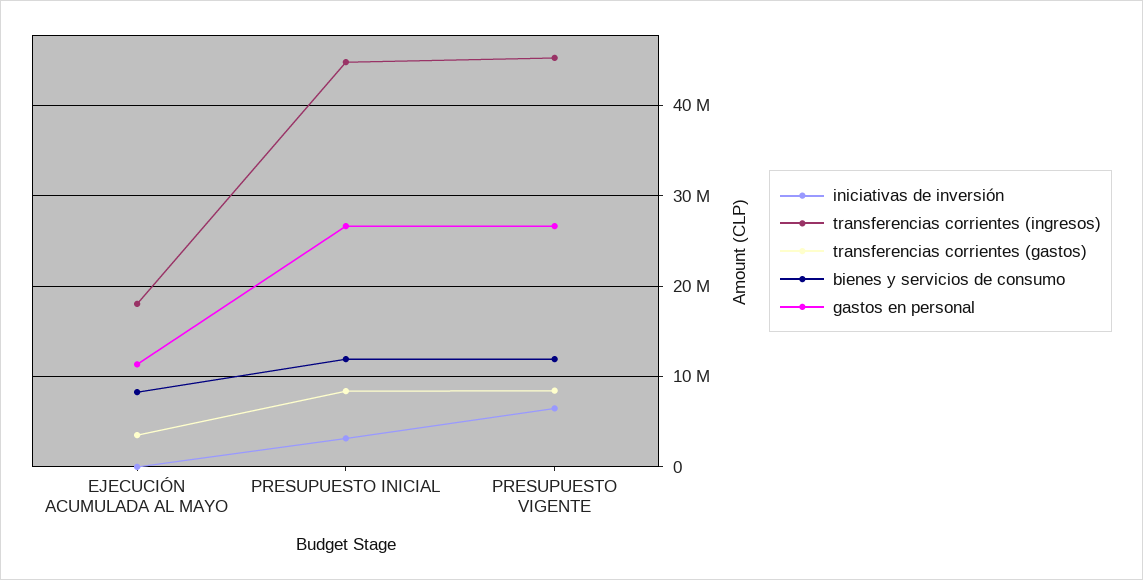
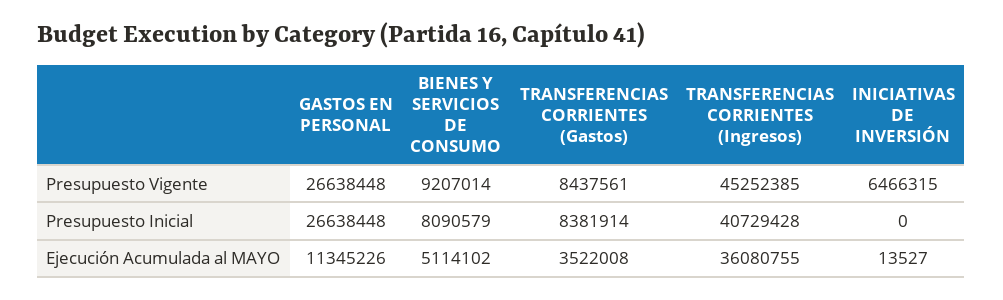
  {
    "iniciativas de inversión": {
      "EJECUCIÓN ACUMULADA AL MAYO": 13527,
-     "PRESUPUESTO INICIAL": 3000000,
+     "PRESUPUESTO INICIAL": 0,
      "PRESUPUESTO VIGENTE": 6466315
    },
    "transferencias corrientes (ingresos)": {
-     "EJECUCIÓN ACUMULADA AL MAYO": 18000000,
+     "EJECUCIÓN ACUMULADA AL MAYO": 36080755,
-     "PRESUPUESTO INICIAL": 45000000,
+     "PRESUPUESTO INICIAL": 40729428,
      "PRESUPUESTO VIGENTE": 45252385
    },
    "transferencias corrientes (gastos)": {
      "EJECUCIÓN ACUMULADA AL MAYO": 3522008,
      "PRESUPUESTO INICIAL": 8381914,
      "PRESUPUESTO VIGENTE": 8437561
    },
    "bienes y servicios de consumo": {
-     "EJECUCIÓN ACUMULADA AL MAYO": 8000000,
+     "EJECUCIÓN ACUMULADA AL MAYO": 5114102,
-     "PRESUPUESTO INICIAL": 12000000,
+     "PRESUPUESTO INICIAL": 8090579,
-     "PRESUPUESTO VIGENTE": 12000000
+     "PRESUPUESTO VIGENTE": 9207014
    },
    "gastos en personal": {
      "EJECUCIÓN ACUMULADA AL MAYO": 11345226,
      "PRESUPUESTO INICIAL": 26638448,
      "PRESUPUESTO VIGENTE": 26638448
    }
  }

